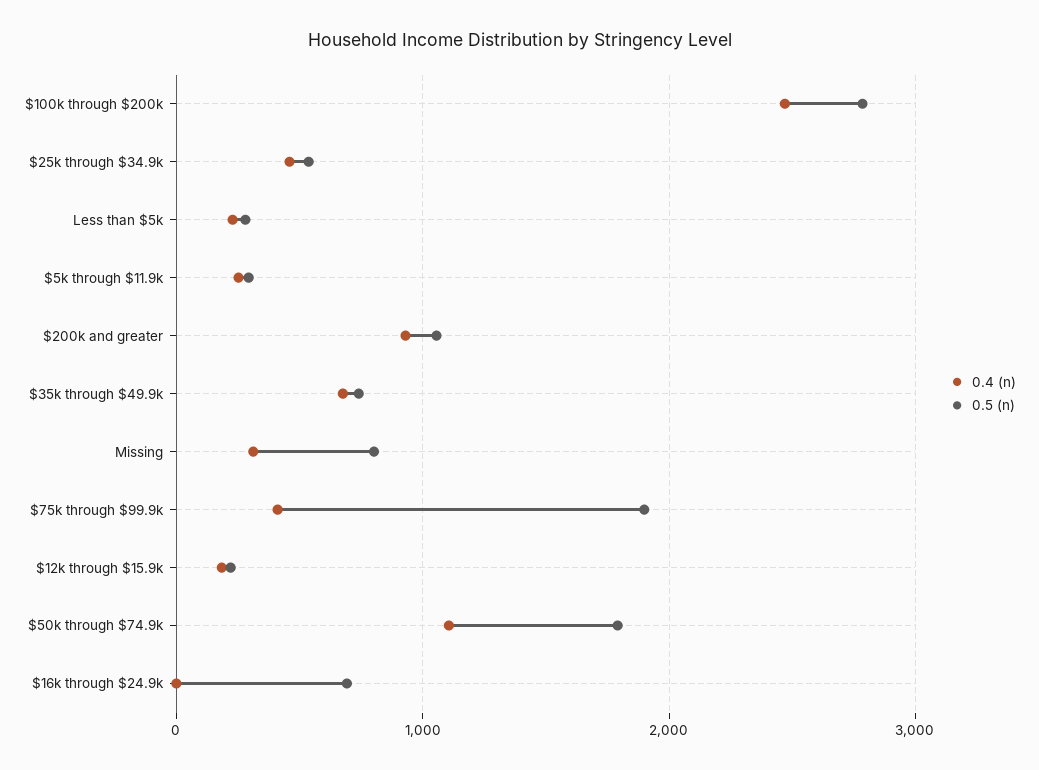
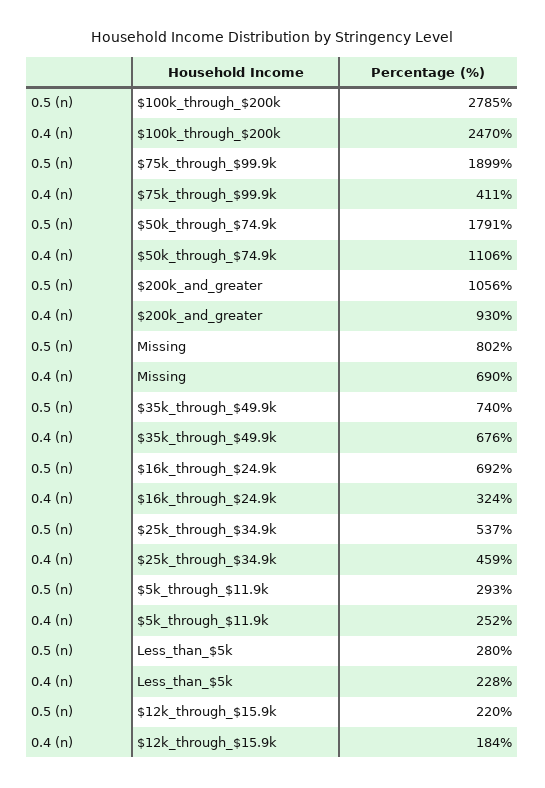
  {
    "0.4 (n)": {
      "$100k through $200k": 2470,
      "$25k through $34.9k": 459,
      "Less than $5k": 228,
      "$5k through $11.9k": 252,
      "$200k and greater": 930,
      "$35k through $49.9k": 676,
-     "Missing": 300,
+     "Missing": 690,
      "$75k through $99.9k": 411,
      "$12k through $15.9k": 184,
      "$50k through $74.9k": 1106,
-     "$16k through $24.9k": 0
+     "$16k through $24.9k": 324
    },
    "0.5 (n)": {
      "$100k through $200k": 2785,
      "$25k through $34.9k": 537,
      "Less than $5k": 280,
      "$5k through $11.9k": 293,
      "$200k and greater": 1056,
      "$35k through $49.9k": 740,
      "Missing": 802,
      "$75k through $99.9k": 1899,
      "$12k through $15.9k": 220,
      "$50k through $74.9k": 1791,
      "$16k through $24.9k": 692
    }
  }

